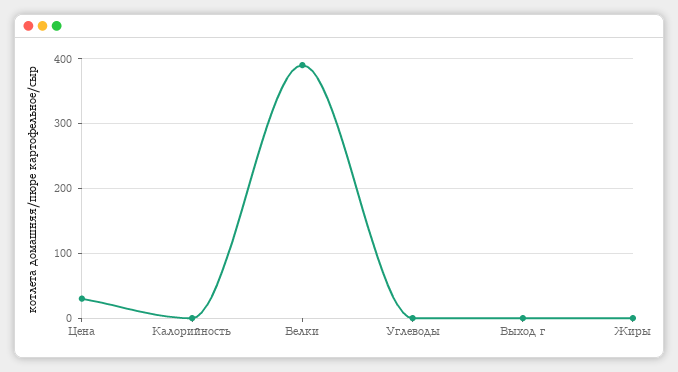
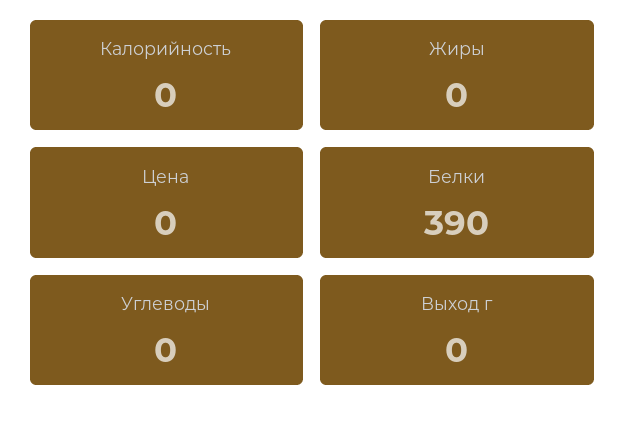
  {
-   "Цена": 30,
+   "Цена": 0,
    "Калорийность": 0,
    "Белки": 390,
    "Углеводы": 0,
    "Выход г": 0,
    "Жиры": 0
  }

